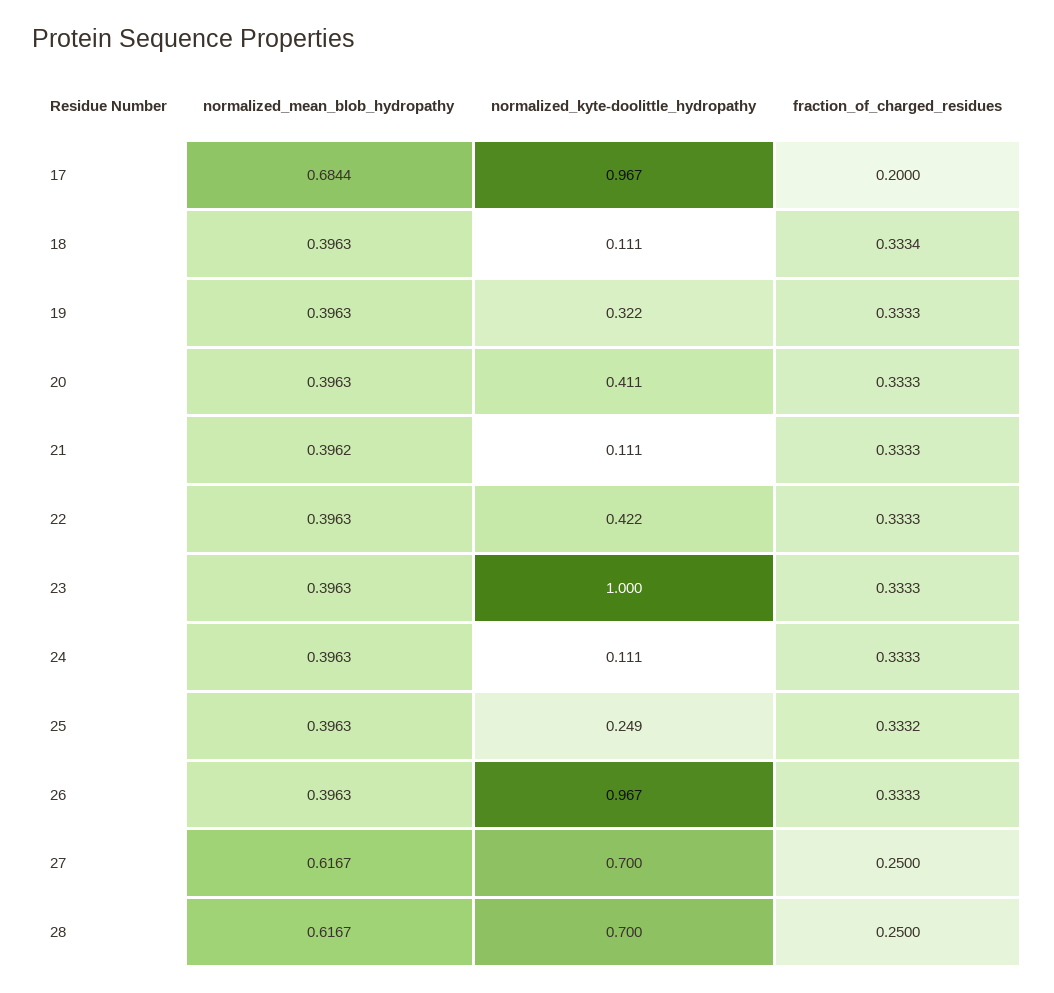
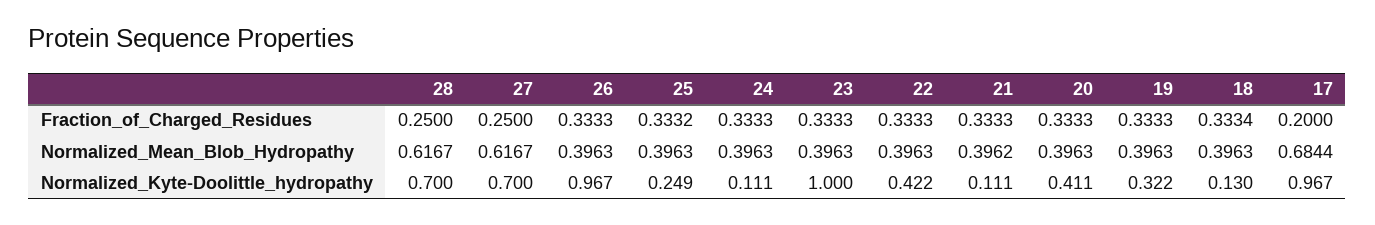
  {
    "normalized_mean_blob_hydropathy": {
      "17": 0.6844,
      "18": 0.3963,
      "19": 0.3963,
      "20": 0.3963,
      "21": 0.3962,
      "22": 0.3963,
      "23": 0.3963,
      "24": 0.3963,
      "25": 0.3963,
      "26": 0.3963,
      "27": 0.6167,
      "28": 0.6167
    },
    "normalized_kyte-doolittle_hydropathy": {
      "17": 0.967,
-     "18": 0.111,
+     "18": 0.13,
      "19": 0.322,
      "20": 0.411,
      "21": 0.111,
      "22": 0.422,
      "23": 1,
      "24": 0.111,
      "25": 0.249,
      "26": 0.967,
      "27": 0.7,
      "28": 0.7
    },
    "fraction_of_charged_residues": {
      "17": 0.2,
      "18": 0.3334,
      "19": 0.3333,
      "20": 0.3333,
      "21": 0.3333,
      "22": 0.3333,
      "23": 0.3333,
      "24": 0.3333,
      "25": 0.3332,
      "26": 0.3333,
      "27": 0.25,
      "28": 0.25
    }
  }

